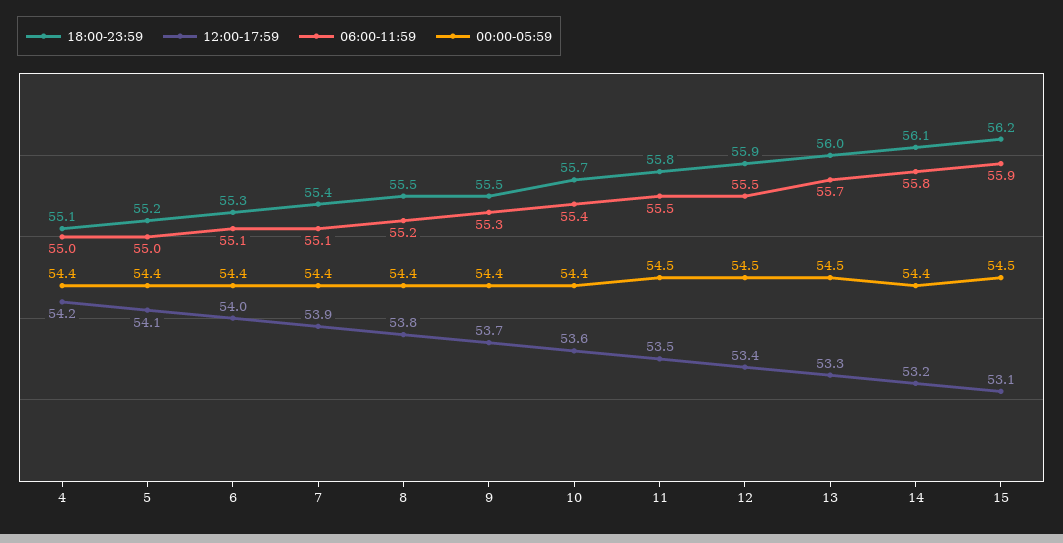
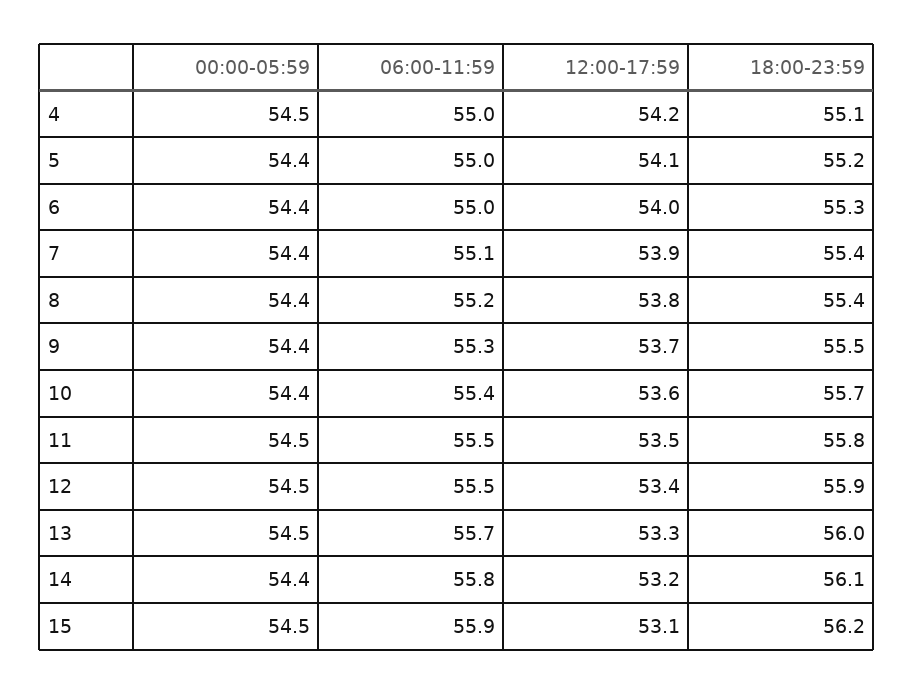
  {
    "18:00-23:59": {
      "4": 55.1,
      "5": 55.2,
      "6": 55.3,
      "7": 55.4,
-     "8": 55.5,
+     "8": 55.4,
      "9": 55.5,
      "10": 55.7,
      "11": 55.8,
      "12": 55.9,
      "13": 56,
      "14": 56.1,
      "15": 56.2
    },
    "12:00-17:59": {
      "4": 54.2,
      "5": 54.1,
      "6": 54,
      "7": 53.9,
      "8": 53.8,
      "9": 53.7,
      "10": 53.6,
      "11": 53.5,
      "12": 53.4,
      "13": 53.3,
      "14": 53.2,
      "15": 53.1
    },
    "06:00-11:59": {
      "4": 55,
      "5": 55,
-     "6": 55.1,
+     "6": 55,
      "7": 55.1,
      "8": 55.2,
      "9": 55.3,
      "10": 55.4,
      "11": 55.5,
      "12": 55.5,
      "13": 55.7,
      "14": 55.8,
      "15": 55.9
    },
    "00:00-05:59": {
-     "4": 54.4,
+     "4": 54.5,
      "5": 54.4,
      "6": 54.4,
      "7": 54.4,
      "8": 54.4,
      "9": 54.4,
      "10": 54.4,
      "11": 54.5,
      "12": 54.5,
      "13": 54.5,
      "14": 54.4,
      "15": 54.5
    }
  }

